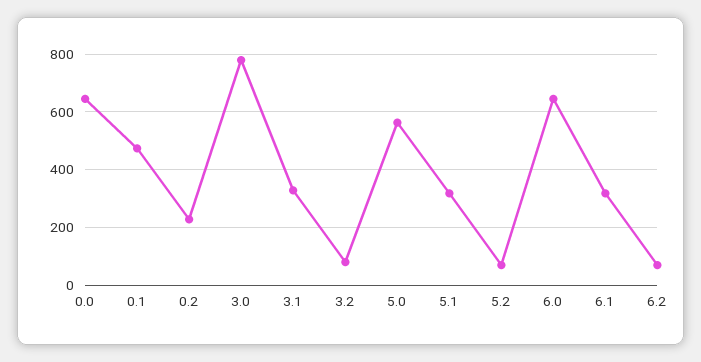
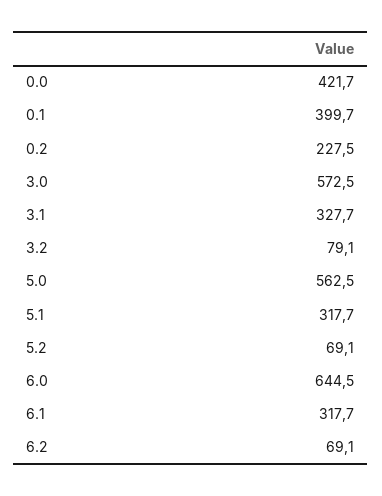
  {
-   "0.0": 650,
+   "0.0": 421.7,
-   "0.1": 475,
+   "0.1": 399.7,
    "0.2": 227.5,
-   "3.0": 775,
+   "3.0": 572.5,
    "3.1": 327.7,
    "3.2": 79.1,
    "5.0": 562.5,
    "5.1": 317.7,
    "5.2": 69.1,
    "6.0": 644.5,
    "6.1": 317.7,
    "6.2": 69.1
  }

